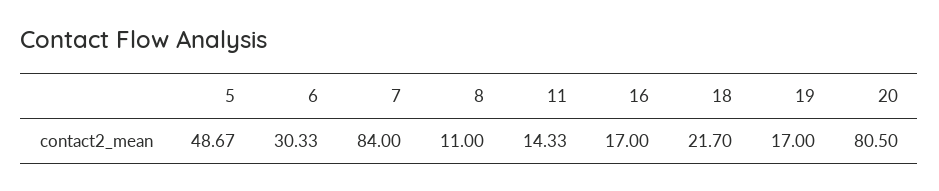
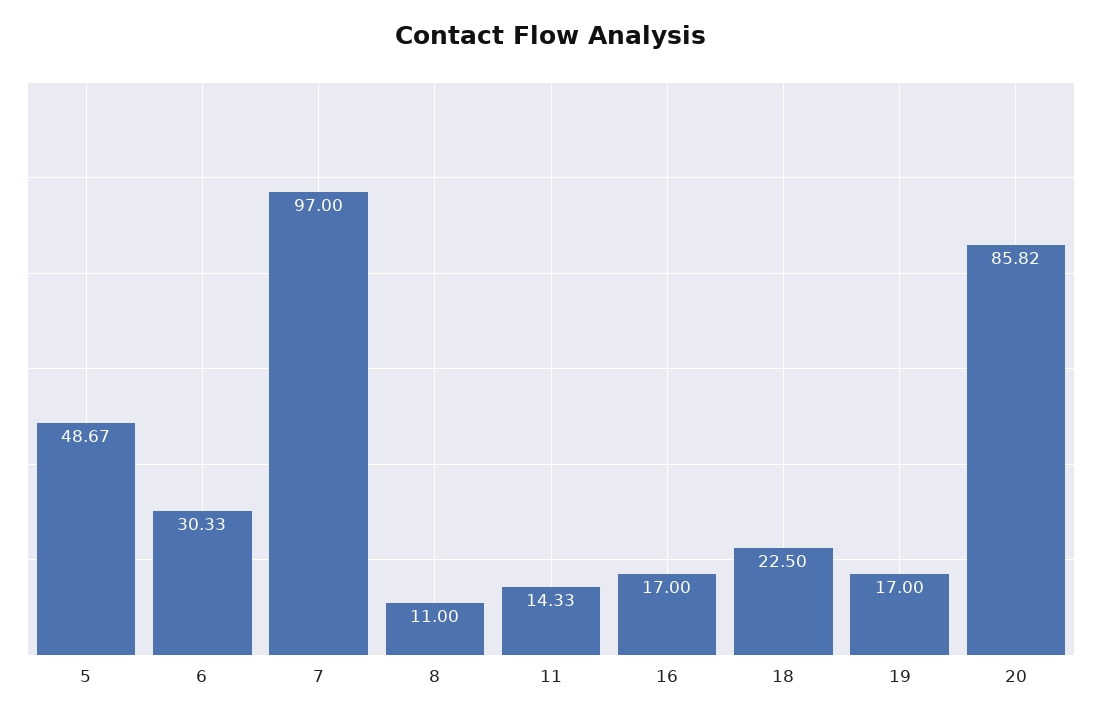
  {
    "5": 48.67,
    "6": 30.33,
-   "7": 84,
+   "7": 97,
    "8": 11,
    "11": 14.33,
    "16": 17,
-   "18": 21.7,
+   "18": 22.5,
    "19": 17,
-   "20": 80.5
+   "20": 85.82
  }

